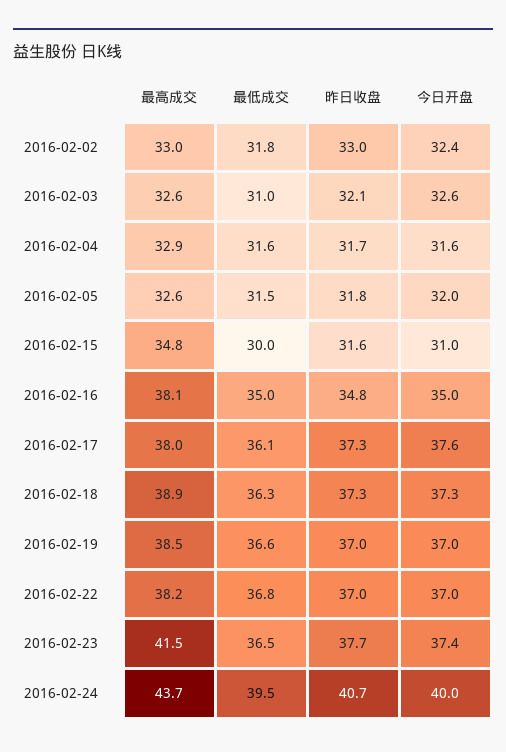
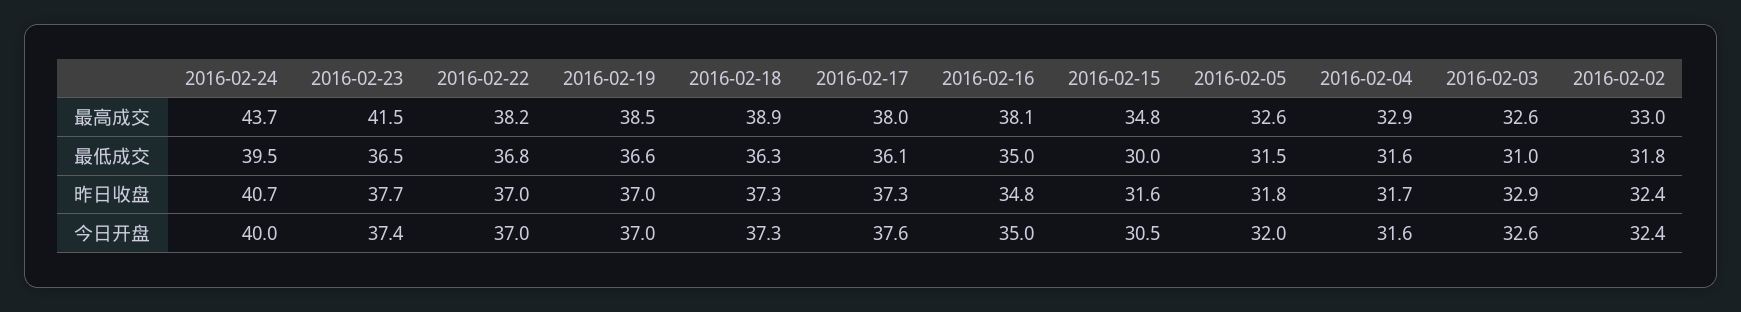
  {
    "最高成交": {
      "2016-02-02": 33,
      "2016-02-03": 32.6,
      "2016-02-04": 32.9,
      "2016-02-05": 32.6,
      "2016-02-15": 34.8,
      "2016-02-16": 38.1,
      "2016-02-17": 38,
      "2016-02-18": 38.9,
      "2016-02-19": 38.5,
      "2016-02-22": 38.2,
      "2016-02-23": 41.5,
      "2016-02-24": 43.7
    },
    "最低成交": {
      "2016-02-02": 31.8,
      "2016-02-03": 31,
      "2016-02-04": 31.6,
      "2016-02-05": 31.5,
      "2016-02-15": 30,
      "2016-02-16": 35,
      "2016-02-17": 36.1,
      "2016-02-18": 36.3,
      "2016-02-19": 36.6,
      "2016-02-22": 36.8,
      "2016-02-23": 36.5,
      "2016-02-24": 39.5
    },
    "昨日收盘": {
-     "2016-02-02": 33,
+     "2016-02-02": 32.4,
-     "2016-02-03": 32.1,
+     "2016-02-03": 32.9,
      "2016-02-04": 31.7,
      "2016-02-05": 31.8,
      "2016-02-15": 31.6,
      "2016-02-16": 34.8,
      "2016-02-17": 37.3,
      "2016-02-18": 37.3,
      "2016-02-19": 37,
      "2016-02-22": 37,
      "2016-02-23": 37.7,
      "2016-02-24": 40.7
    },
    "今日开盘": {
      "2016-02-02": 32.4,
      "2016-02-03": 32.6,
      "2016-02-04": 31.6,
      "2016-02-05": 32,
-     "2016-02-15": 31,
+     "2016-02-15": 30.5,
      "2016-02-16": 35,
      "2016-02-17": 37.6,
      "2016-02-18": 37.3,
      "2016-02-19": 37,
      "2016-02-22": 37,
      "2016-02-23": 37.4,
      "2016-02-24": 40
    }
  }

